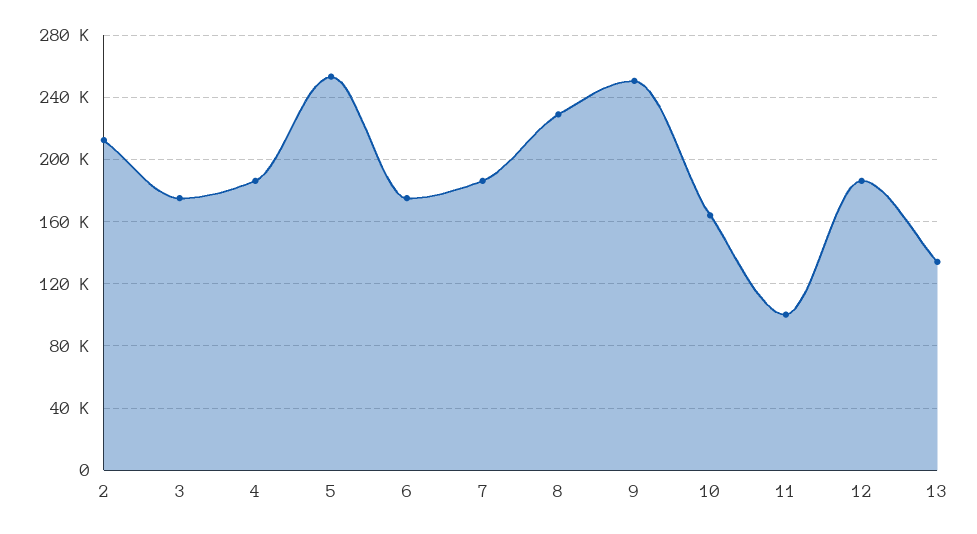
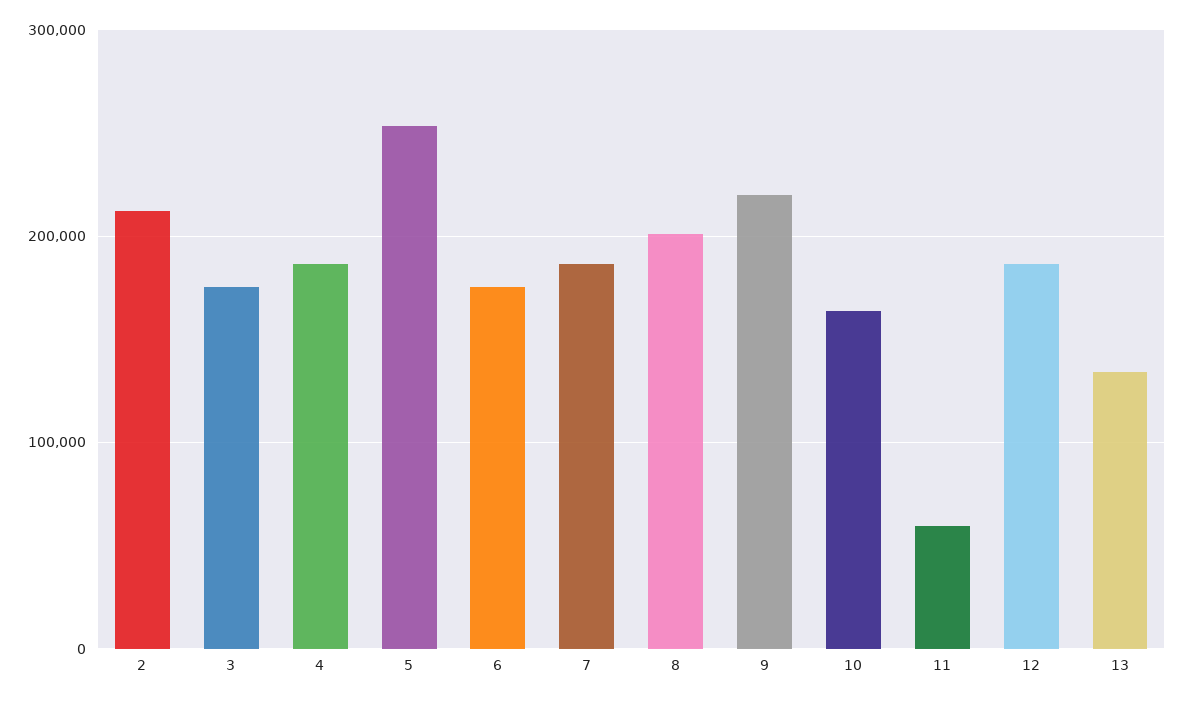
  {
    "2": 210000,
    "3": 175000,
    "4": 185000,
    "5": 255000,
    "6": 175000,
    "7": 185000,
-   "8": 230000,
+   "8": 200000,
-   "9": 250000,
+   "9": 220000,
    "10": 165000,
-   "11": 100000,
+   "11": 60000,
    "12": 185000,
    "13": 135000
  }

